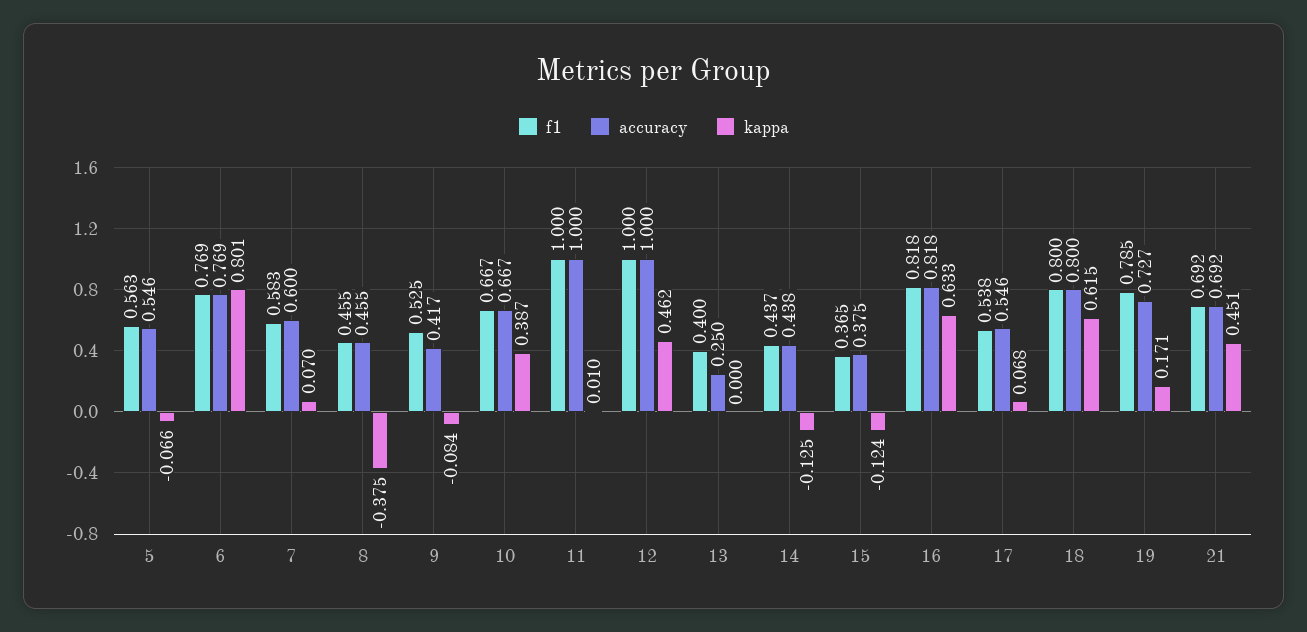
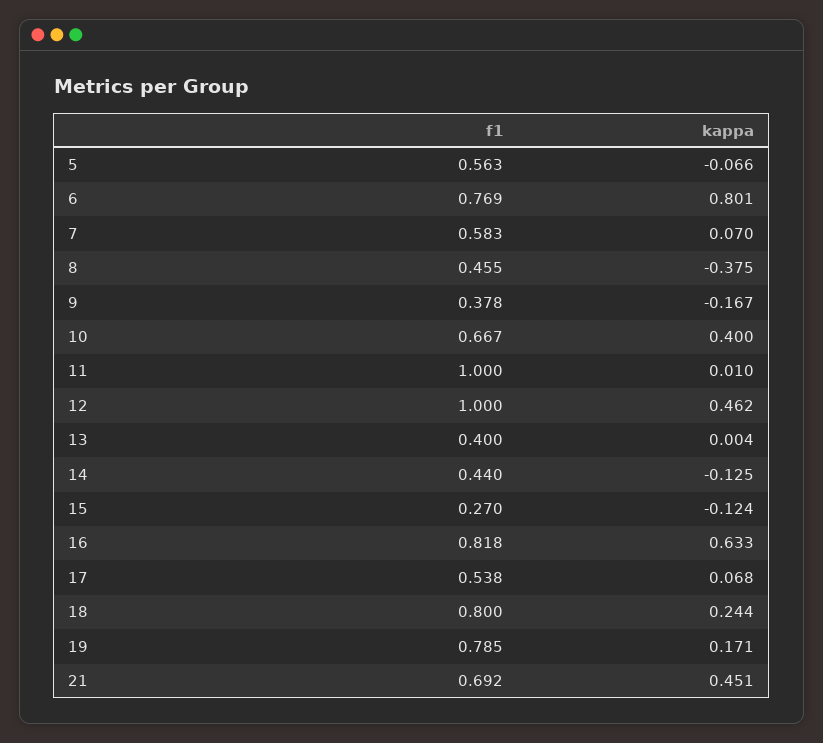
  {
    "f1": {
      "5": 0.563,
      "6": 0.769,
      "7": 0.583,
      "8": 0.455,
-     "9": 0.525,
+     "9": 0.378,
      "10": 0.667,
      "11": 1,
      "12": 1,
      "13": 0.4,
-     "14": 0.437,
+     "14": 0.44,
-     "15": 0.365,
+     "15": 0.27,
      "16": 0.818,
      "17": 0.538,
      "18": 0.8,
      "19": 0.785,
      "21": 0.692
    },
-   "accuracy": {
-     "5": 0.546,
-     "6": 0.769,
-     "7": 0.6,
-     "8": 0.455,
-     "9": 0.417,
-     "10": 0.667,
-     "11": 1,
-     "12": 1,
-     "13": 0.25,
-     "14": 0.438,
-     "15": 0.375,
-     "16": 0.818,
-     "17": 0.546,
-     "18": 0.8,
-     "19": 0.727,
-     "21": 0.692
-   },
    "kappa": {
      "5": -0.066,
      "6": 0.801,
      "7": 0.07,
      "8": -0.375,
-     "9": -0.084,
+     "9": -0.167,
-     "10": 0.387,
+     "10": 0.4,
      "11": 0.01,
      "12": 0.462,
-     "13": 0,
+     "13": 0.004,
      "14": -0.125,
      "15": -0.124,
      "16": 0.633,
      "17": 0.068,
-     "18": 0.615,
+     "18": 0.244,
      "19": 0.171,
      "21": 0.451
    }
  }

